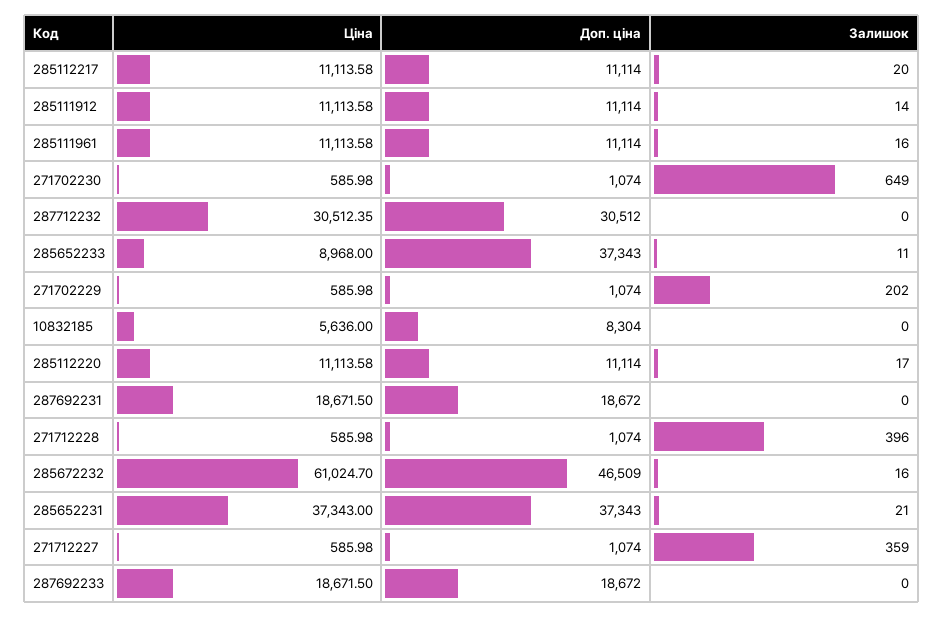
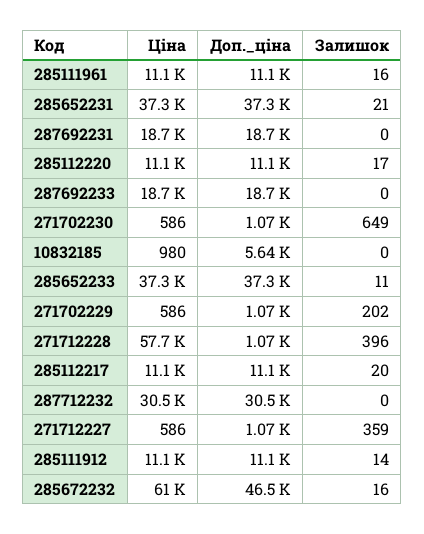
  {
    "Ціна": {
      "285112217": 11113.58,
      "285111912": 11113.58,
      "285111961": 11113.58,
      "271702230": 585.98,
      "287712232": 30512.35,
-     "285652233": 8968,
+     "285652233": 37300,
      "271702229": 585.98,
-     "10832185": 5636,
+     "10832185": 980,
      "285112220": 11113.58,
      "287692231": 18671.5,
-     "271712228": 585.98,
+     "271712228": 57700,
      "285672232": 61024.7,
      "285652231": 37343,
      "271712227": 585.98,
      "287692233": 18671.5
    },
    "Доп. ціна": {
      "285112217": 11114,
      "285111912": 11114,
      "285111961": 11114,
      "271702230": 1074,
      "287712232": 30512,
      "285652233": 37343,
      "271702229": 1074,
-     "10832185": 8304,
+     "10832185": 5640,
      "285112220": 11114,
      "287692231": 18672,
      "271712228": 1074,
      "285672232": 46509,
      "285652231": 37343,
      "271712227": 1074,
      "287692233": 18672
    },
    "Залишок": {
      "285112217": 20,
      "285111912": 14,
      "285111961": 16,
      "271702230": 649,
      "287712232": 0,
      "285652233": 11,
      "271702229": 202,
      "10832185": 0,
      "285112220": 17,
      "287692231": 0,
      "271712228": 396,
      "285672232": 16,
      "285652231": 21,
      "271712227": 359,
      "287692233": 0
    }
  }

